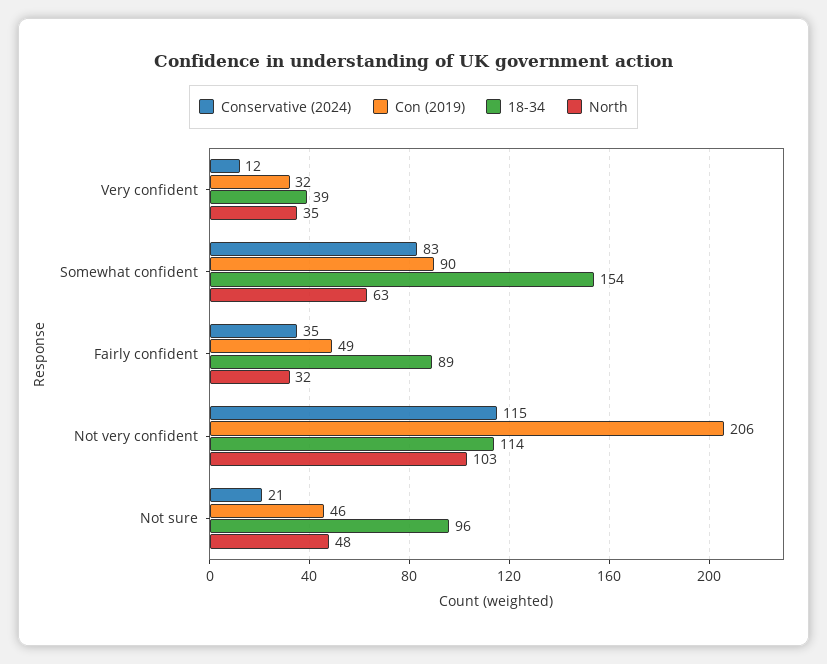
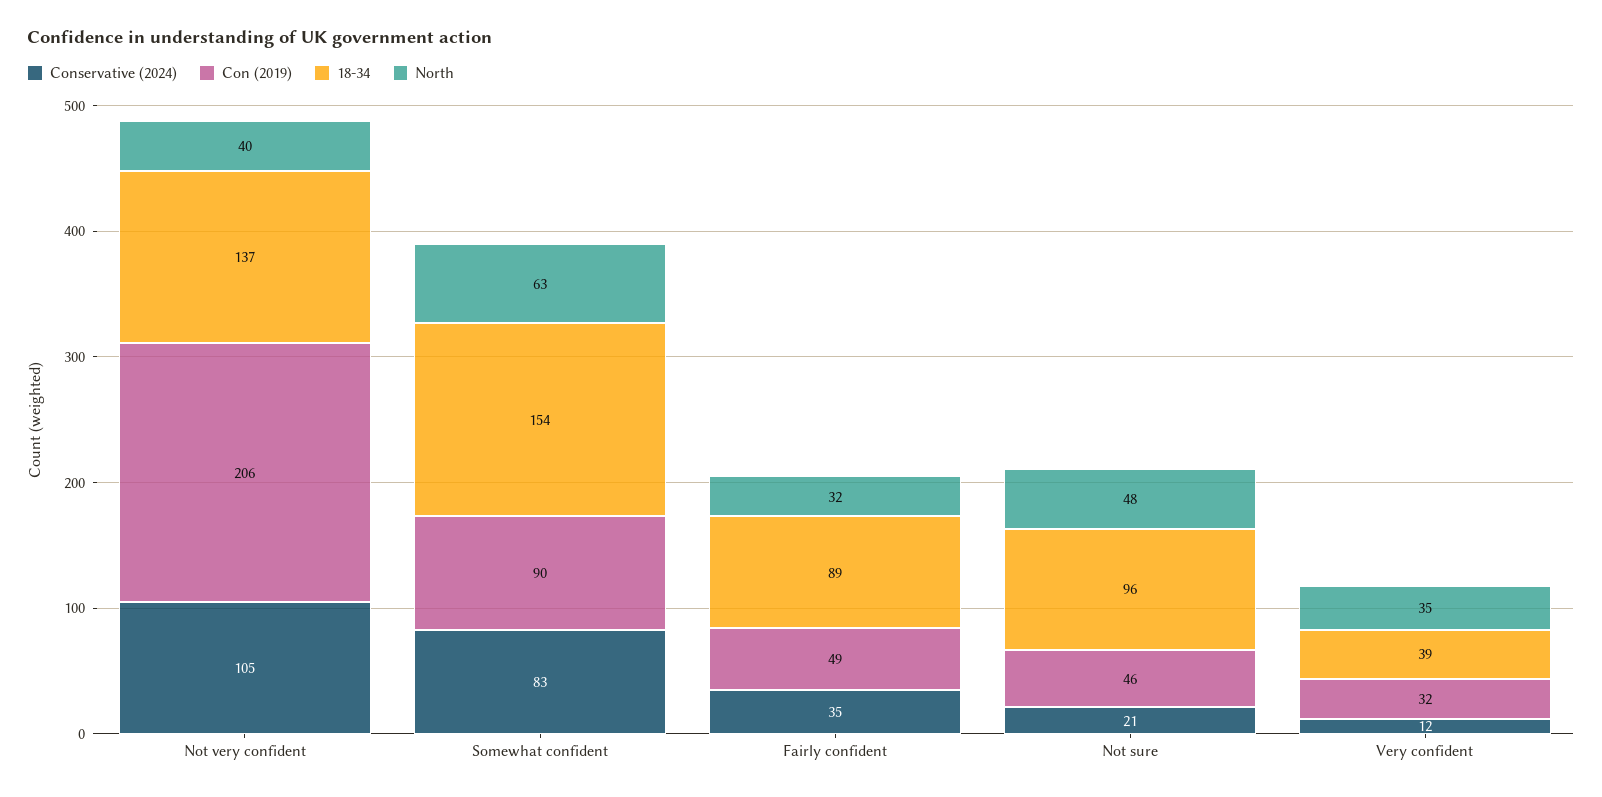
  {
    "Conservative (2024)": {
      "Very confident": 12,
      "Somewhat confident": 83,
      "Fairly confident": 35,
-     "Not very confident": 115,
+     "Not very confident": 105,
      "Not sure": 21
    },
    "Con (2019)": {
      "Very confident": 32,
      "Somewhat confident": 90,
      "Fairly confident": 49,
      "Not very confident": 206,
      "Not sure": 46
    },
    "18-34": {
      "Very confident": 39,
      "Somewhat confident": 154,
      "Fairly confident": 89,
-     "Not very confident": 114,
+     "Not very confident": 137,
      "Not sure": 96
    },
    "North": {
      "Very confident": 35,
      "Somewhat confident": 63,
      "Fairly confident": 32,
-     "Not very confident": 103,
+     "Not very confident": 40,
      "Not sure": 48
    }
  }

